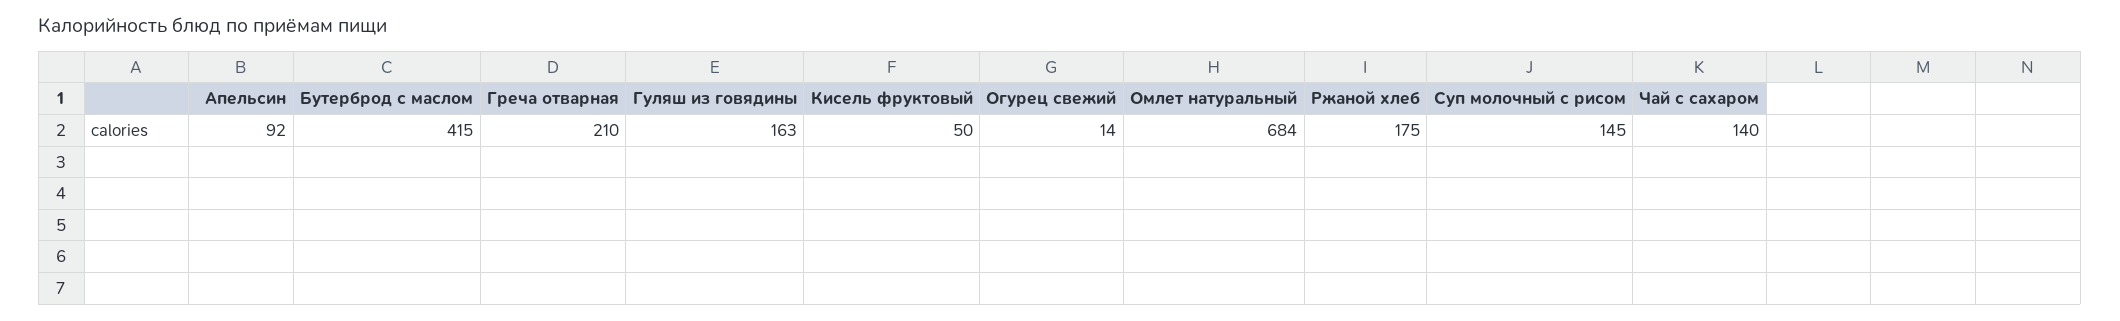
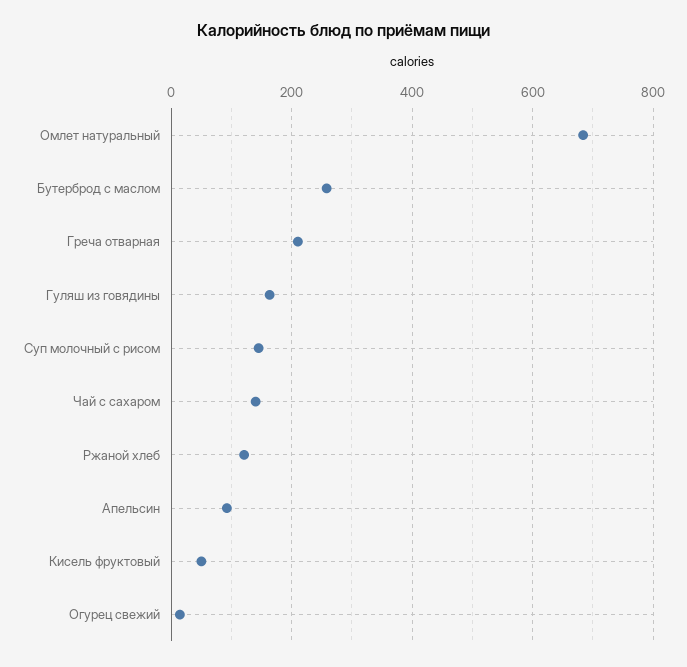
  {
    "Апельсин": 92,
-   "Бутерброд с маслом": 415,
+   "Бутерброд с маслом": 260,
    "Греча отварная": 210,
    "Гуляш из говядины": 163,
    "Кисель фруктовый": 50,
    "Огурец свежий": 14,
    "Омлет натуральный": 684,
-   "Ржаной хлеб": 175,
+   "Ржаной хлеб": 120,
    "Суп молочный с рисом": 145,
    "Чай с сахаром": 140
  }

